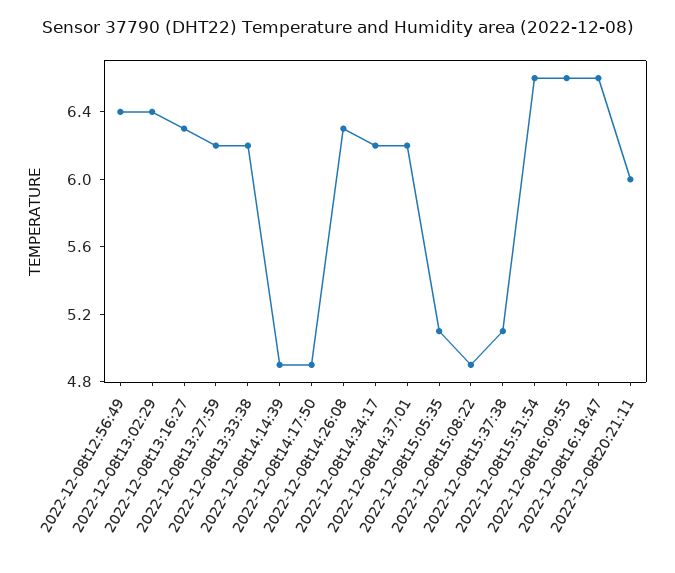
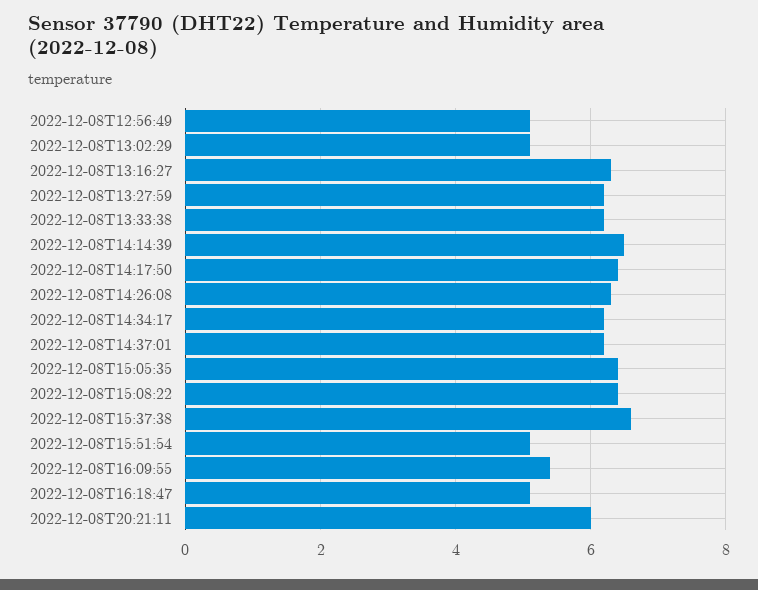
  {
-   "2022-12-08t12:56:49": 6.4,
+   "2022-12-08t12:56:49": 5,
-   "2022-12-08t13:02:29": 6.4,
+   "2022-12-08t13:02:29": 5,
    "2022-12-08t13:16:27": 6.3,
    "2022-12-08t13:27:59": 6.2,
    "2022-12-08t13:33:38": 6.2,
-   "2022-12-08t14:14:39": 4.9,
+   "2022-12-08t14:14:39": 6.5,
-   "2022-12-08t14:17:50": 4.9,
+   "2022-12-08t14:17:50": 6.5,
    "2022-12-08t14:26:08": 6.3,
    "2022-12-08t14:34:17": 6.2,
    "2022-12-08t14:37:01": 6.2,
-   "2022-12-08t15:05:35": 5.1,
+   "2022-12-08t15:05:35": 6.5,
-   "2022-12-08t15:08:22": 4.9,
+   "2022-12-08t15:08:22": 6.5,
-   "2022-12-08t15:37:38": 5.1,
+   "2022-12-08t15:37:38": 6.5,
-   "2022-12-08t15:51:54": 6.6,
+   "2022-12-08t15:51:54": 5,
-   "2022-12-08t16:09:55": 6.6,
+   "2022-12-08t16:09:55": 5.5,
-   "2022-12-08t16:18:47": 6.6,
+   "2022-12-08t16:18:47": 5,
    "2022-12-08t20:21:11": 6
  }

